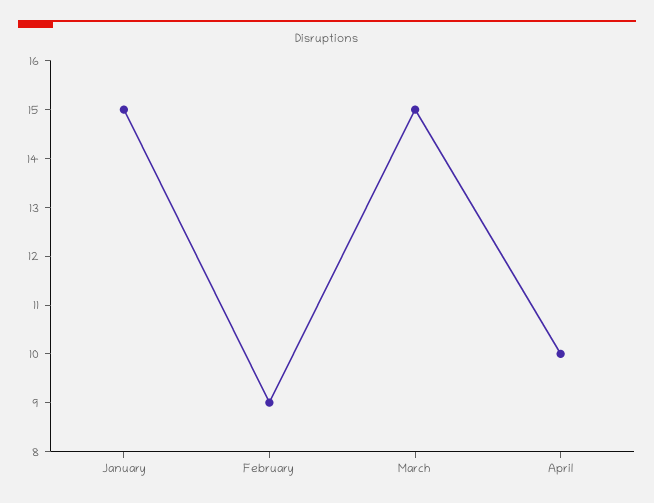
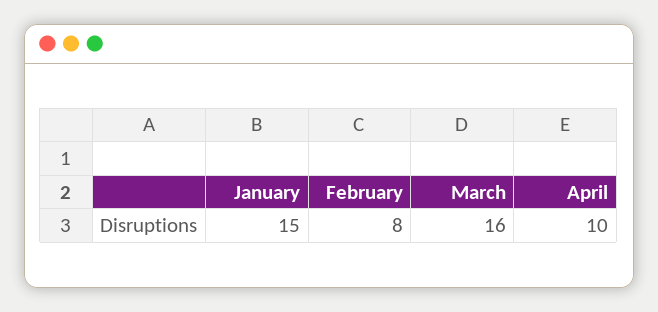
  {
    "January": 15,
-   "February": 9,
+   "February": 8,
-   "March": 15,
+   "March": 16,
    "April": 10
  }

